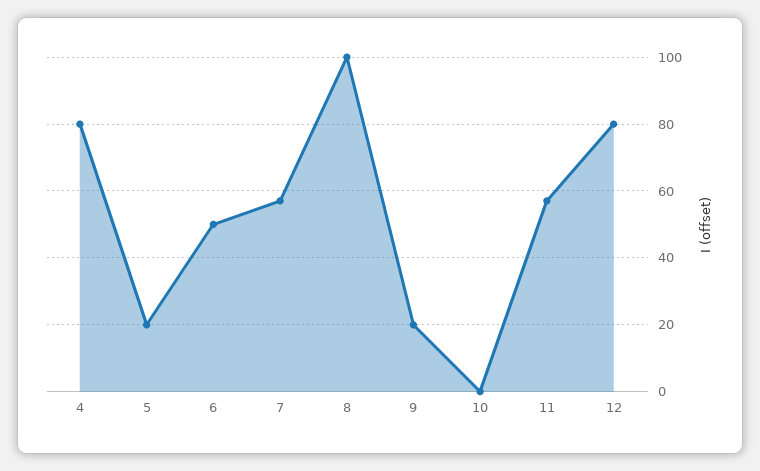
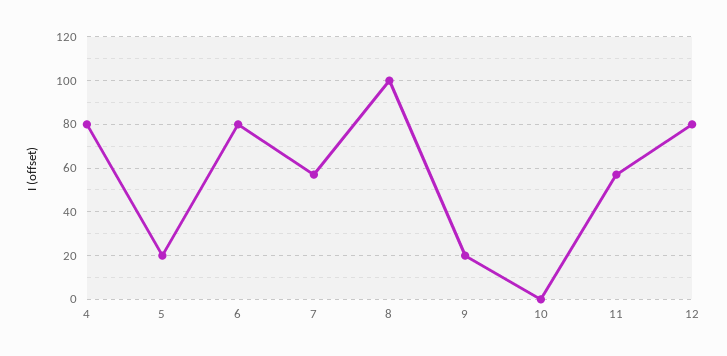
  {
    "4": 80,
    "5": 20,
-   "6": 50,
+   "6": 80,
    "7": 55,
    "8": 100,
    "9": 20,
    "10": 0,
    "11": 55,
    "12": 80
  }

